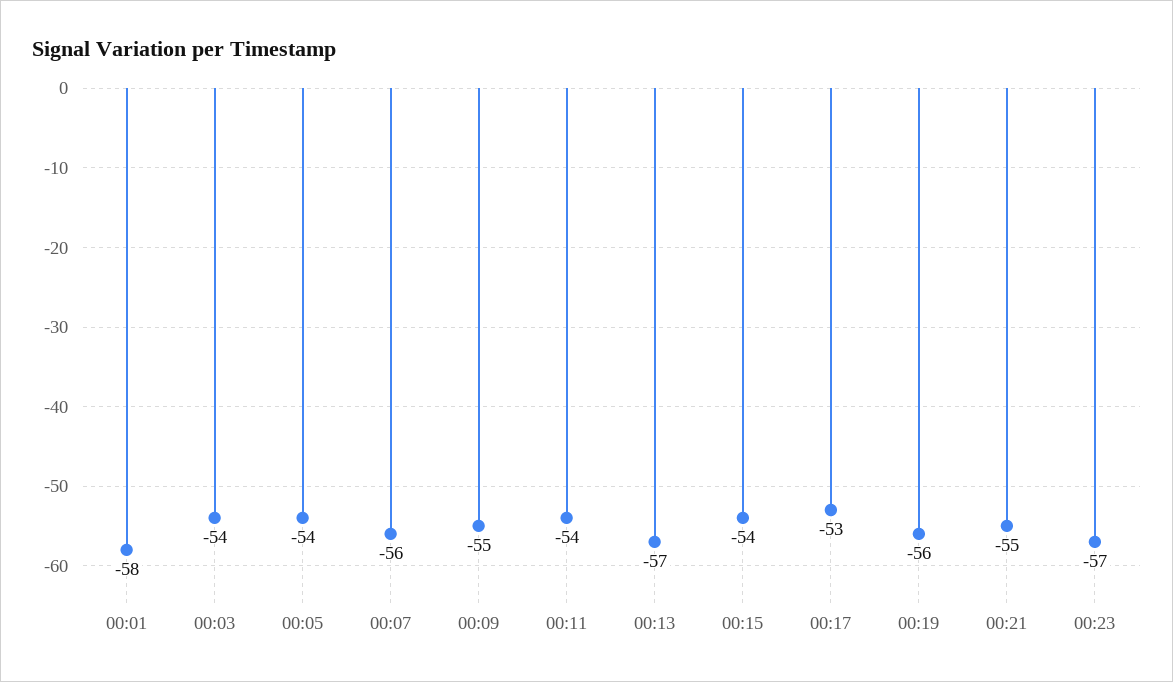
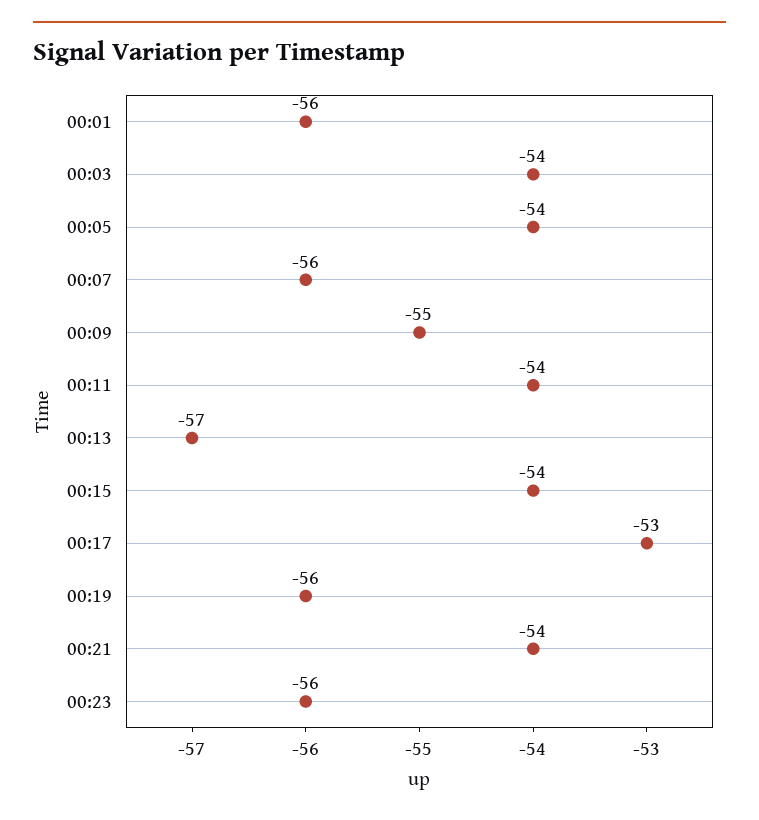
  {
-   "00:01": -58,
+   "00:01": -56,
    "00:03": -54,
    "00:05": -54,
    "00:07": -56,
    "00:09": -55,
    "00:11": -54,
    "00:13": -57,
    "00:15": -54,
    "00:17": -53,
    "00:19": -56,
-   "00:21": -55,
+   "00:21": -54,
-   "00:23": -57
+   "00:23": -56
  }

